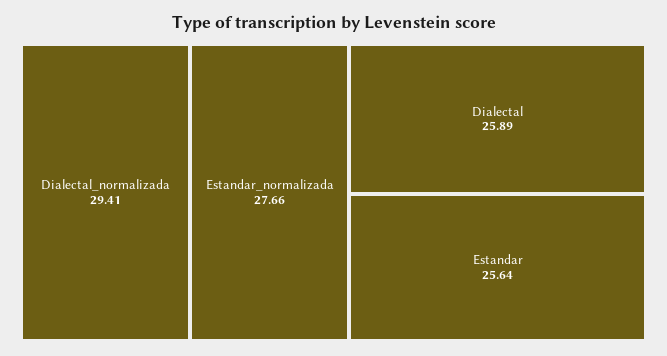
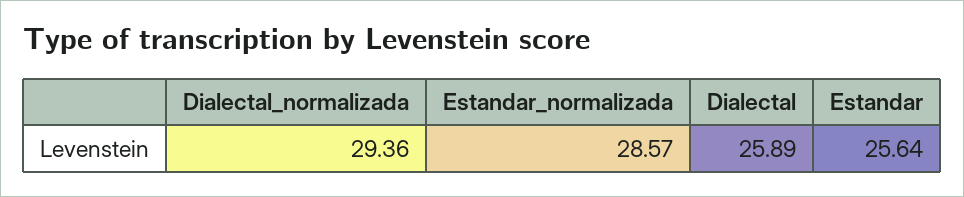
  {
-   "Dialectal_normalizada": 29.41,
+   "Dialectal_normalizada": 29.36,
-   "Estandar_normalizada": 27.66,
+   "Estandar_normalizada": 28.57,
    "Dialectal": 25.89,
    "Estandar": 25.64
  }

